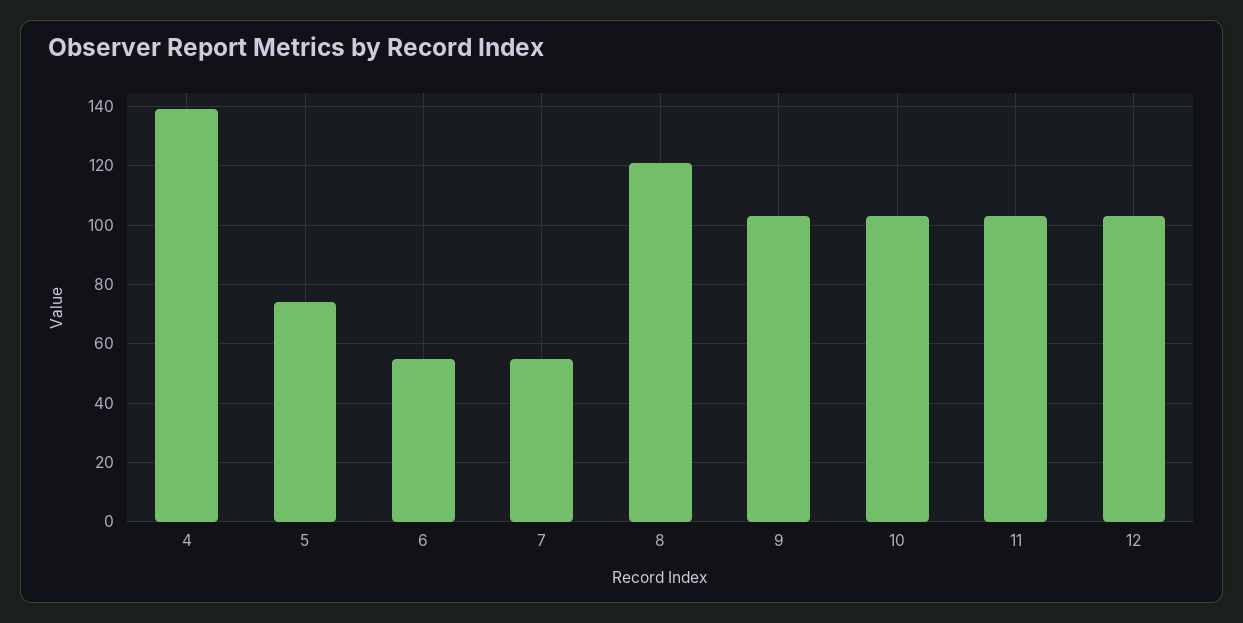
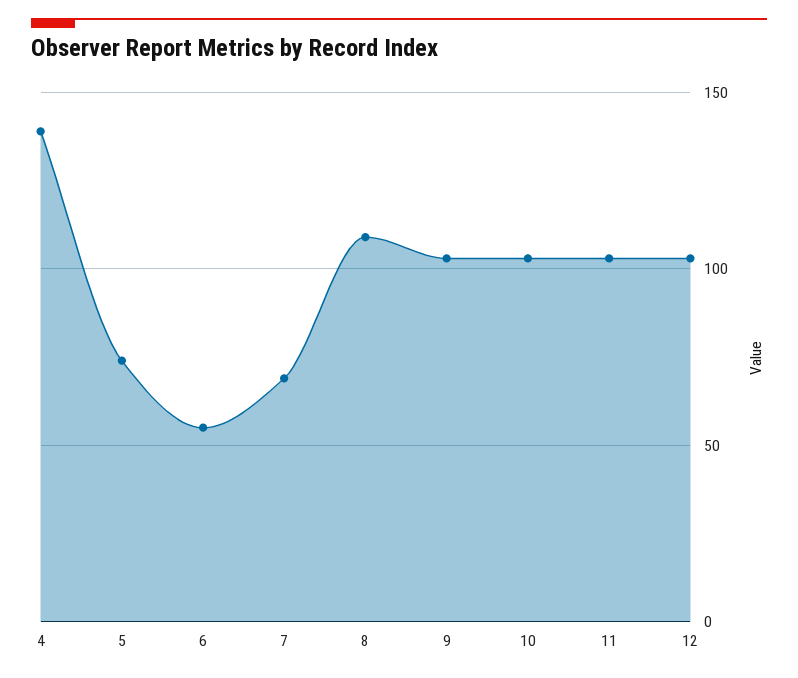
  {
    "4": 140,
    "5": 75,
    "6": 55,
-   "7": 55,
+   "7": 70,
-   "8": 120,
+   "8": 110,
    "9": 105,
    "10": 105,
    "11": 105,
    "12": 105
  }

